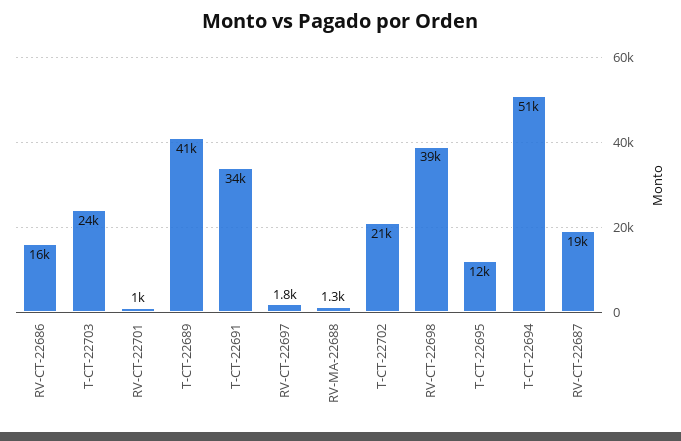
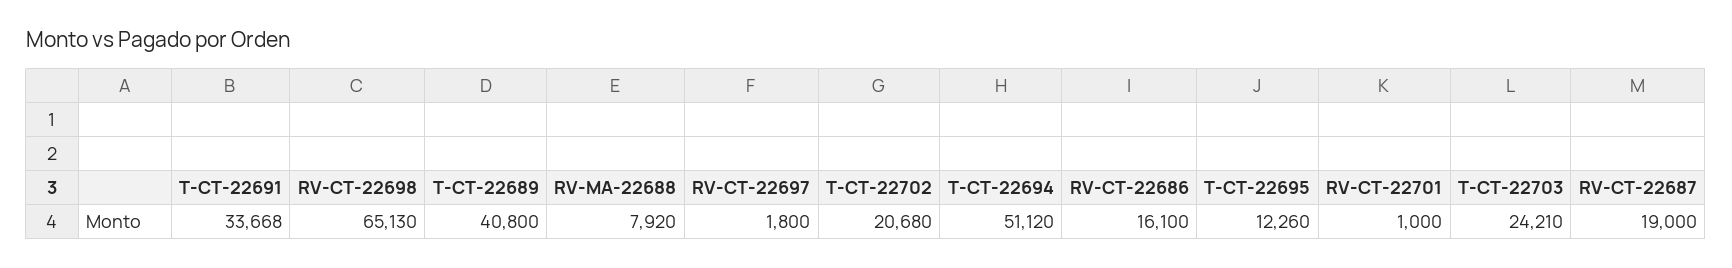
  {
    "RV-CT-22686": 16100,
    "T-CT-22703": 24210,
    "RV-CT-22701": 1000,
    "T-CT-22689": 40800,
    "T-CT-22691": 33668,
    "RV-CT-22697": 1800,
-   "RV-MA-22688": 1300,
+   "RV-MA-22688": 7920,
    "T-CT-22702": 20680,
-   "RV-CT-22698": 39000,
+   "RV-CT-22698": 65130,
    "T-CT-22695": 12260,
    "T-CT-22694": 51120,
    "RV-CT-22687": 19000
  }

